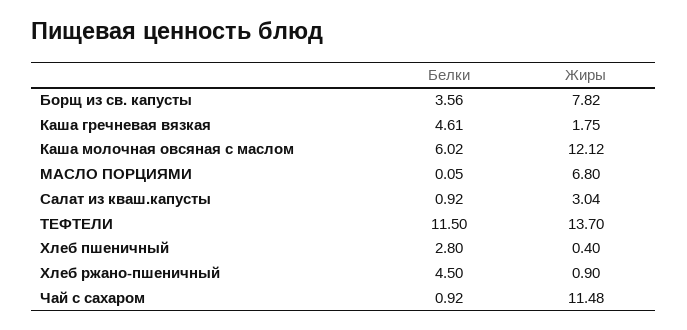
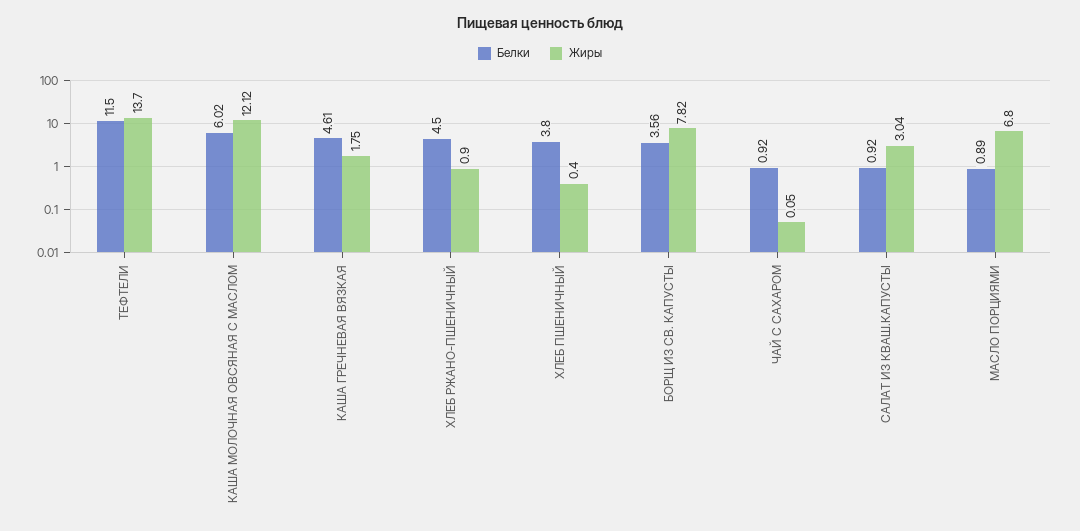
  {
    "Белки": {
      "Борщ из св. капусты": 3.56,
      "Каша гречневая вязкая": 4.61,
      "Каша молочная овсяная с маслом": 6.02,
-     "МАСЛО ПОРЦИЯМИ": 0.05,
+     "МАСЛО ПОРЦИЯМИ": 0.89,
      "Салат из кваш.капусты": 0.92,
      "ТЕФТЕЛИ": 11.5,
-     "Хлеб пшеничный": 2.8,
+     "Хлеб пшеничный": 3.8,
      "Хлеб ржано-пшеничный": 4.5,
      "Чай с сахаром": 0.92
    },
    "Жиры": {
      "Борщ из св. капусты": 7.82,
      "Каша гречневая вязкая": 1.75,
      "Каша молочная овсяная с маслом": 12.12,
      "МАСЛО ПОРЦИЯМИ": 6.8,
      "Салат из кваш.капусты": 3.04,
      "ТЕФТЕЛИ": 13.7,
      "Хлеб пшеничный": 0.4,
      "Хлеб ржано-пшеничный": 0.9,
-     "Чай с сахаром": 11.48
+     "Чай с сахаром": 0.05
    }
  }

